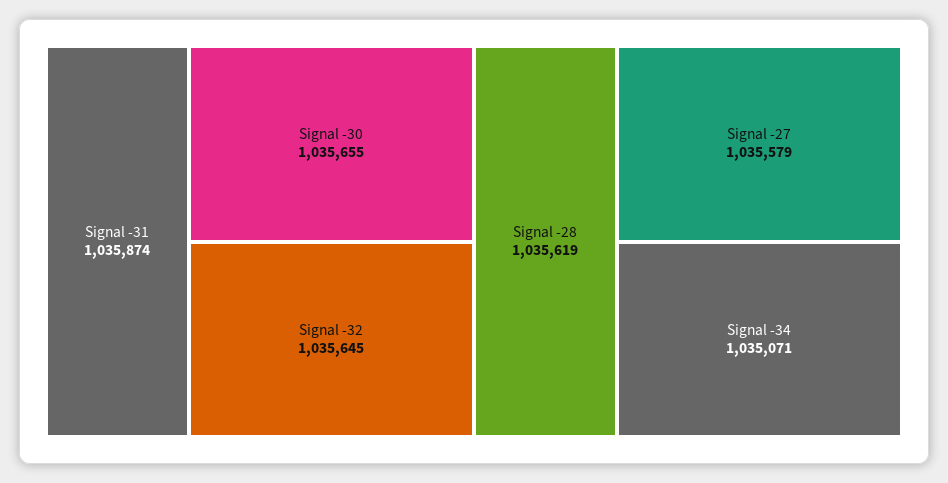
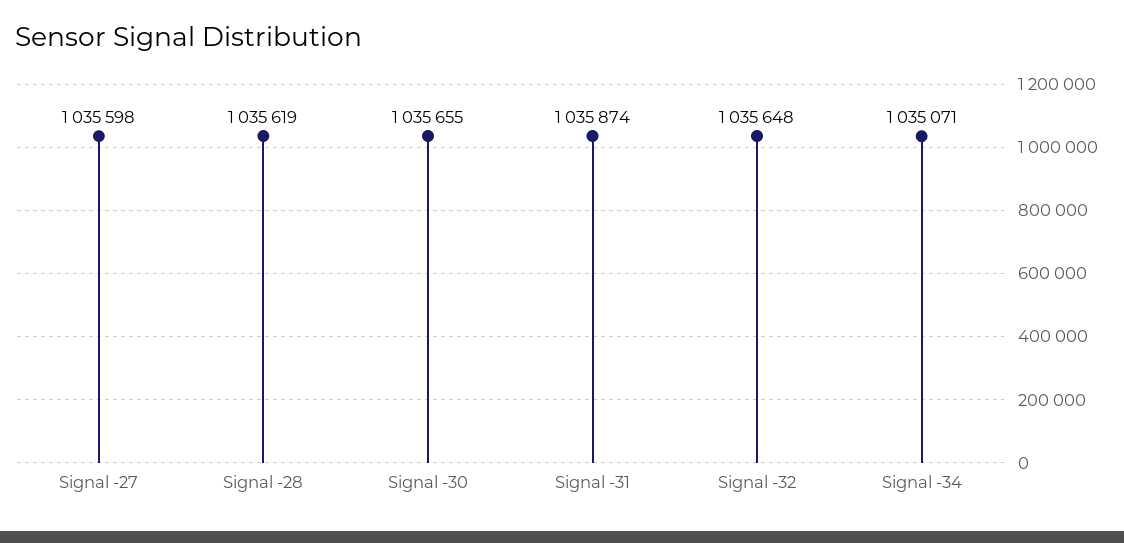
  {
    "Signal -31": 1035874,
    "Signal -30": 1035655,
-   "Signal -32": 1035645,
+   "Signal -32": 1035648,
    "Signal -28": 1035619,
-   "Signal -27": 1035579,
+   "Signal -27": 1035598,
    "Signal -34": 1035071
  }

